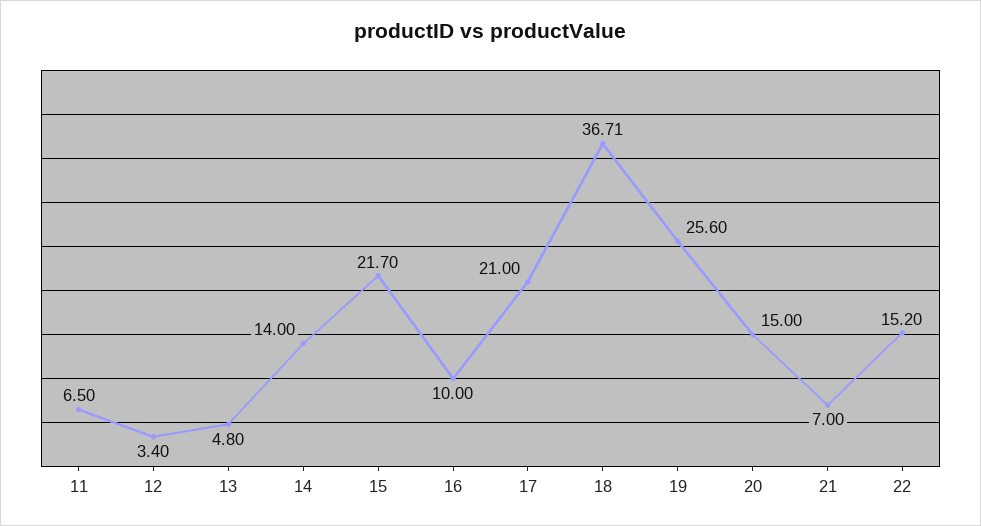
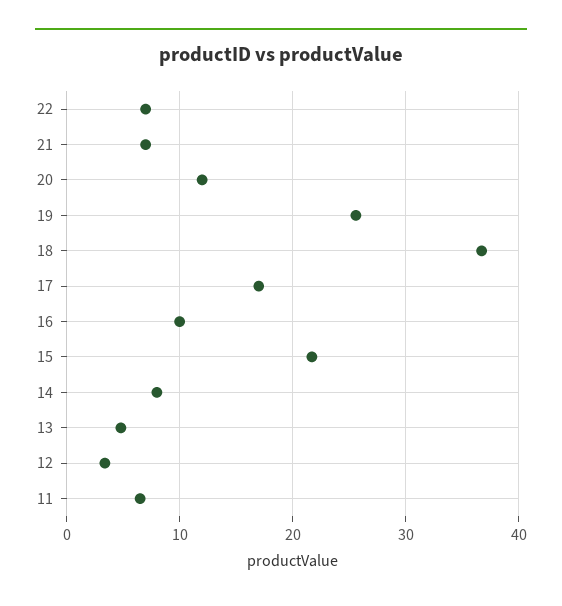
  {
    "11": 6.5,
    "12": 3.4,
    "13": 4.8,
-   "14": 14,
+   "14": 8,
    "15": 21.7,
    "16": 10,
-   "17": 21,
+   "17": 17,
    "18": 36.71,
    "19": 25.6,
-   "20": 15,
+   "20": 12,
    "21": 7,
-   "22": 15.2
+   "22": 7
  }

